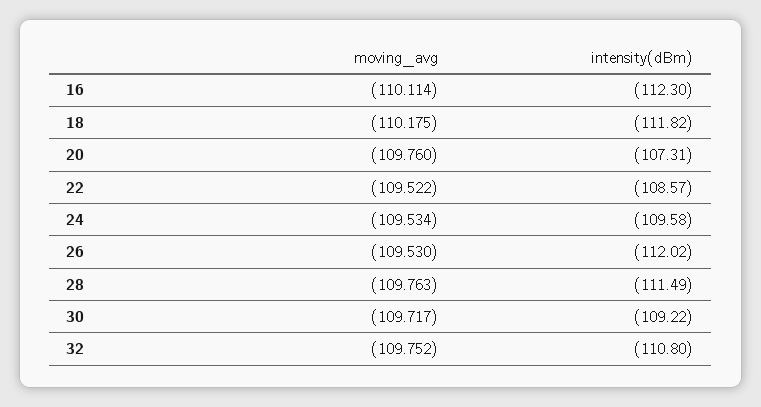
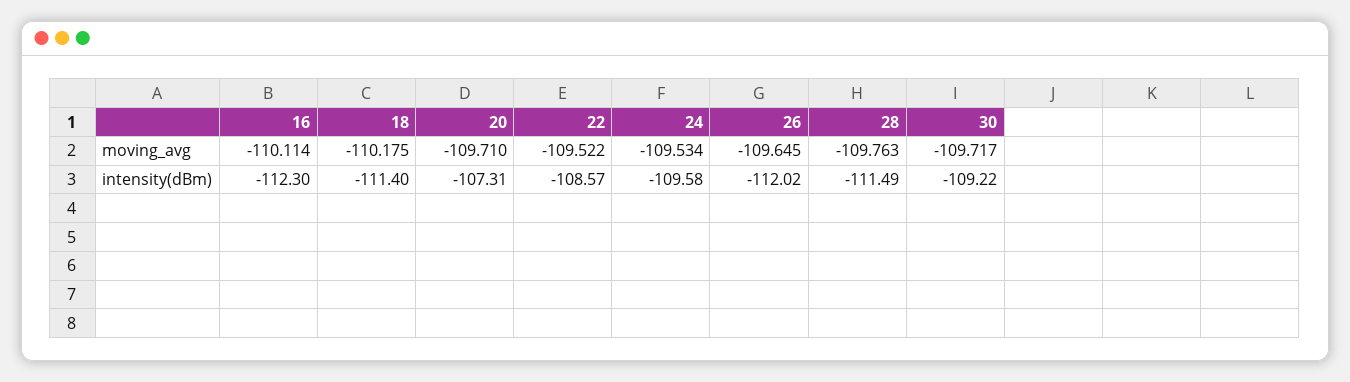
  {
    "moving_avg": {
      "16": -110.114,
      "18": -110.175,
-     "20": -109.76,
+     "20": -109.71,
      "22": -109.522,
      "24": -109.534,
-     "26": -109.53,
+     "26": -109.645,
      "28": -109.763,
-     "30": -109.717,
+     "30": -109.717
-     "32": -109.752
    },
    "intensity(dBm)": {
      "16": -112.3,
-     "18": -111.82,
+     "18": -111.4,
      "20": -107.31,
      "22": -108.57,
      "24": -109.58,
      "26": -112.02,
      "28": -111.49,
-     "30": -109.22,
+     "30": -109.22
-     "32": -110.8
    }
  }

